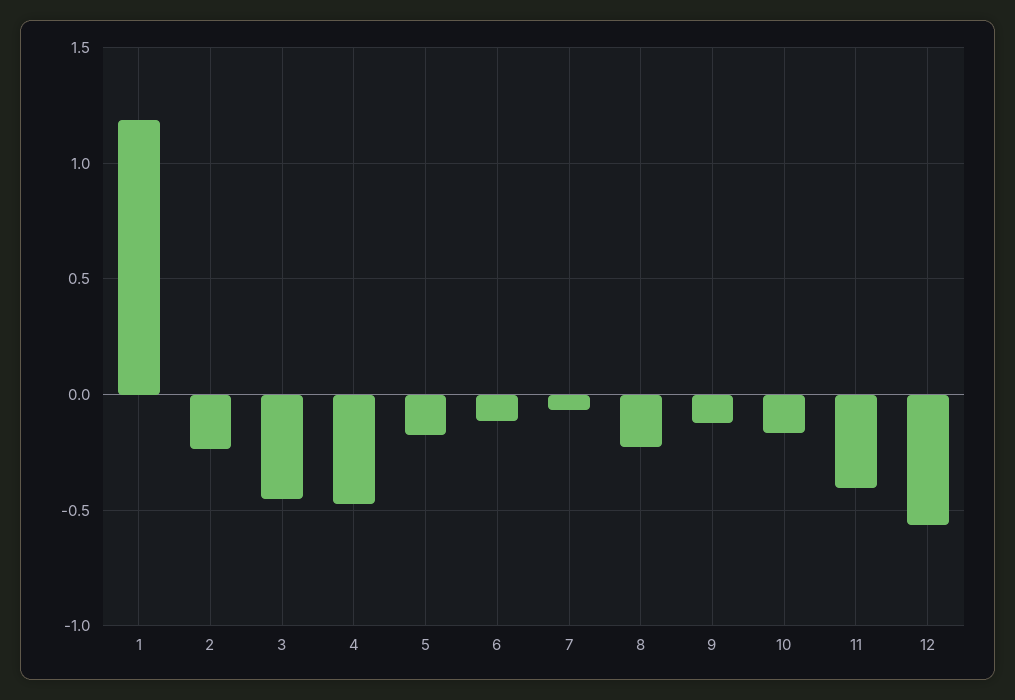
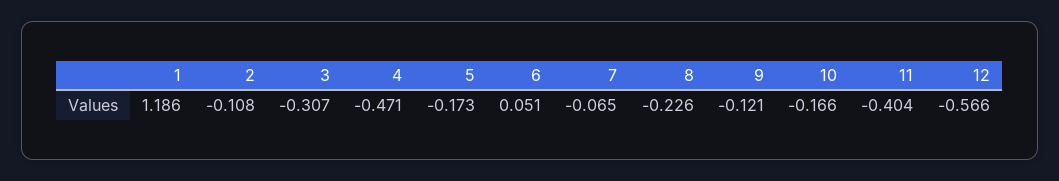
  {
    "1": 1.186,
-   "2": -0.25,
+   "2": -0.108,
-   "3": -0.45,
+   "3": -0.307,
    "4": -0.471,
    "5": -0.173,
-   "6": -0.1,
+   "6": 0.051,
    "7": -0.065,
    "8": -0.226,
    "9": -0.121,
    "10": -0.166,
    "11": -0.404,
    "12": -0.566
  }

